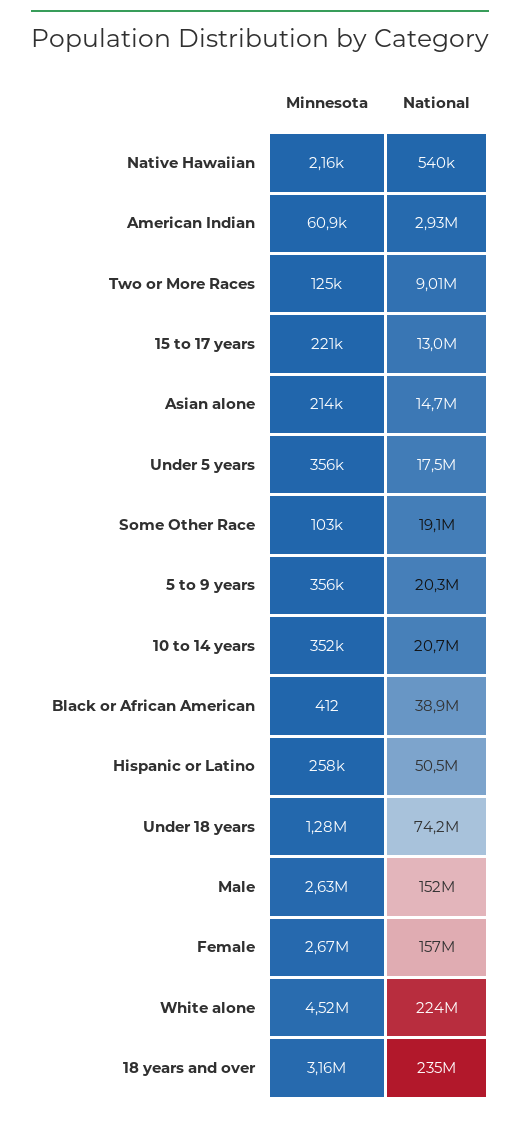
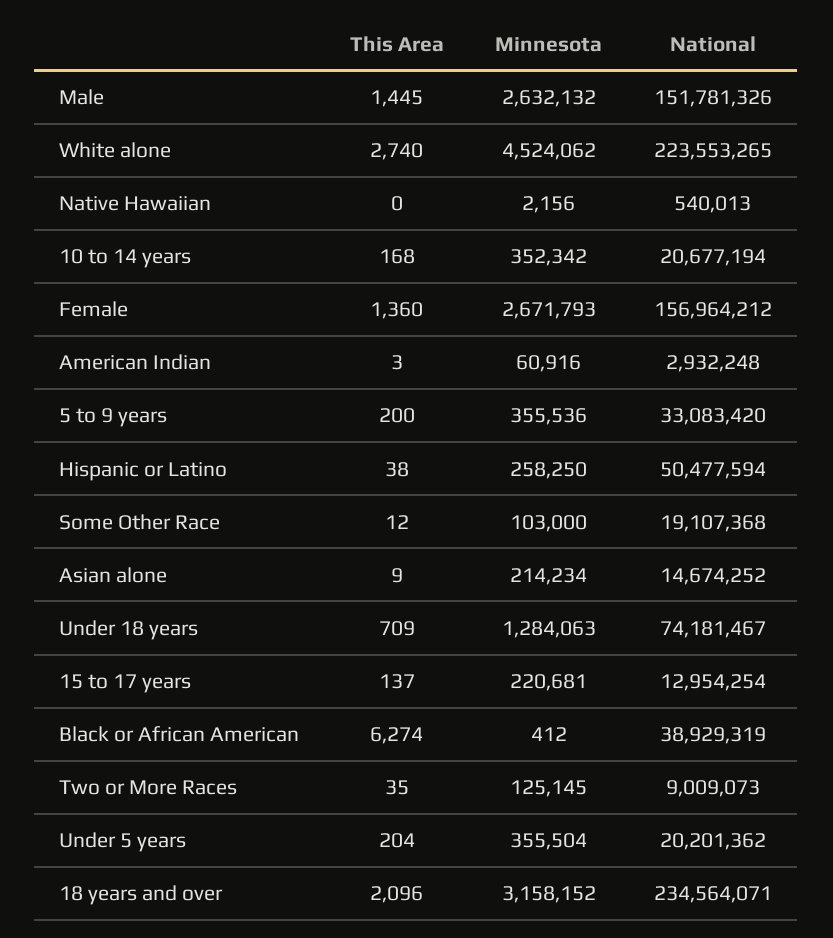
  {
    "Minnesota": {
      "Native Hawaiian": 2156,
      "American Indian": 60916,
      "Two or More Races": 125145,
      "15 to 17 years": 220681,
      "Asian alone": 214234,
      "Under 5 years": 355504,
      "Some Other Race": 103000,
      "5 to 9 years": 355536,
      "10 to 14 years": 352342,
      "Black or African American": 412,
      "Hispanic or Latino": 258250,
      "Under 18 years": 1284063,
      "Male": 2632132,
      "Female": 2671793,
      "White alone": 4524062,
      "18 years and over": 3158152
    },
    "National": {
      "Native Hawaiian": 540013,
      "American Indian": 2932248,
      "Two or More Races": 9009073,
      "15 to 17 years": 12954254,
      "Asian alone": 14674252,
-     "Under 5 years": 17500000,
+     "Under 5 years": 20201362,
      "Some Other Race": 19107368,
-     "5 to 9 years": 20300000,
+     "5 to 9 years": 33083420,
      "10 to 14 years": 20677194,
      "Black or African American": 38929319,
      "Hispanic or Latino": 50477594,
      "Under 18 years": 74181467,
      "Male": 151781326,
      "Female": 156964212,
      "White alone": 223553265,
      "18 years and over": 234564071
-   }
+   },
+   "This Area": {
+     "Male": 1445,
+     "White alone": 2740,
+     "Native Hawaiian": 0,
+     "10 to 14 years": 168,
+     "Female": 1360,
+     "American Indian": 3,
+     "5 to 9 years": 200,
+     "Hispanic or Latino": 38,
+     "Some Other Race": 12,
+     "Asian alone": 9,
+     "Under 18 years": 709,
+     "15 to 17 years": 137,
+     "Black or African American": 6274,
+     "Two or More Races": 35,
+     "Under 5 years": 204,
+     "18 years and over": 2096
+   }
  }

